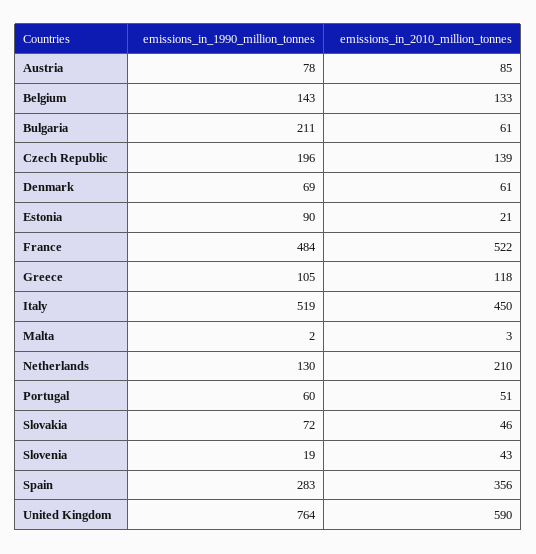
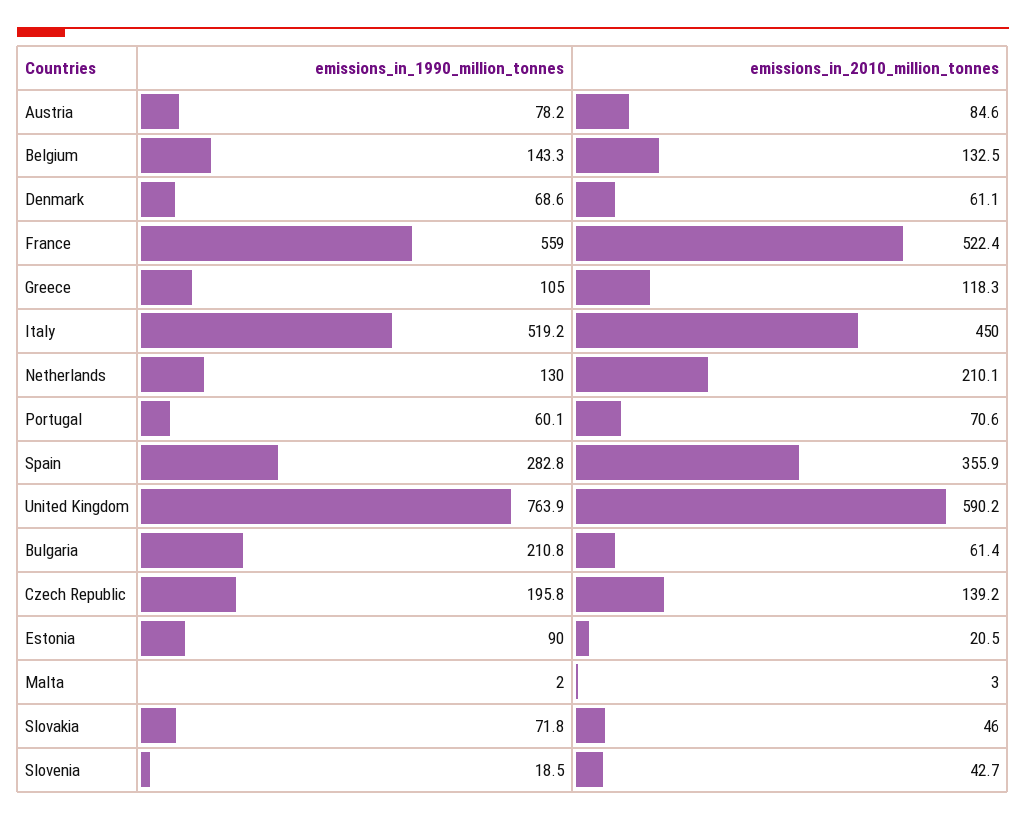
  {
    "emissions_in_1990_million_tonnes": {
      "Austria": 78.2,
      "Belgium": 143.3,
      "Bulgaria": 210.8,
      "Czech Republic": 195.8,
      "Denmark": 68.6,
      "Estonia": 90,
-     "France": 484,
+     "France": 559,
      "Greece": 105,
      "Italy": 519.2,
      "Malta": 2,
      "Netherlands": 130,
      "Portugal": 60.1,
      "Slovakia": 71.8,
      "Slovenia": 18.5,
      "Spain": 282.8,
      "United Kingdom": 763.9
    },
    "emissions_in_2010_million_tonnes": {
      "Austria": 84.6,
      "Belgium": 132.5,
      "Bulgaria": 61.4,
      "Czech Republic": 139.2,
      "Denmark": 61.1,
      "Estonia": 20.5,
      "France": 522.4,
      "Greece": 118.3,
      "Italy": 450,
      "Malta": 3,
      "Netherlands": 210.1,
-     "Portugal": 51,
+     "Portugal": 70.6,
      "Slovakia": 46,
      "Slovenia": 42.7,
      "Spain": 355.9,
      "United Kingdom": 590.2
    }
  }

